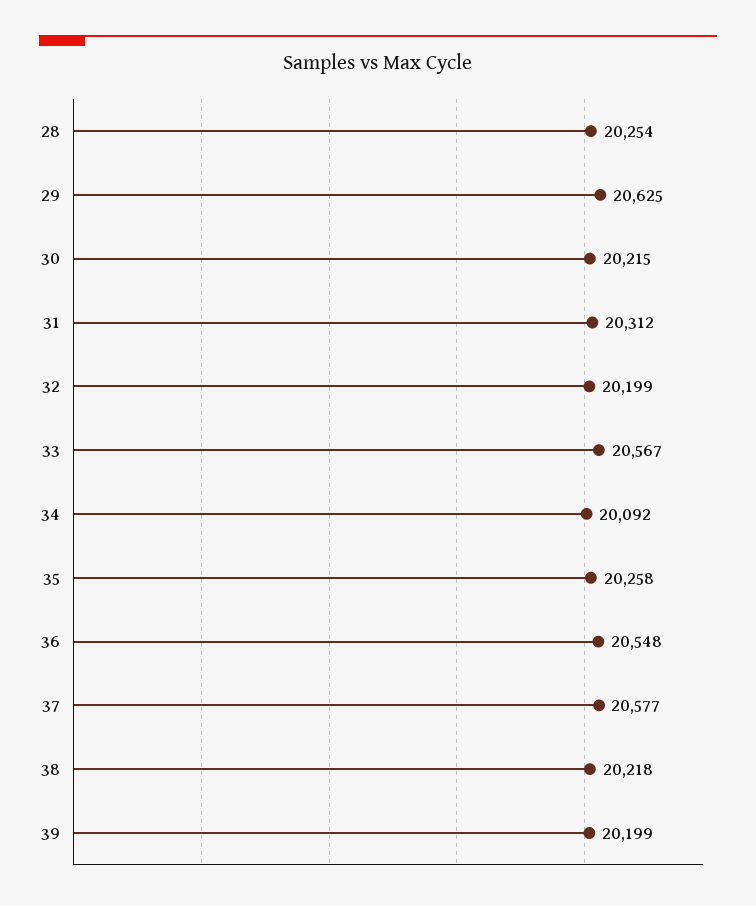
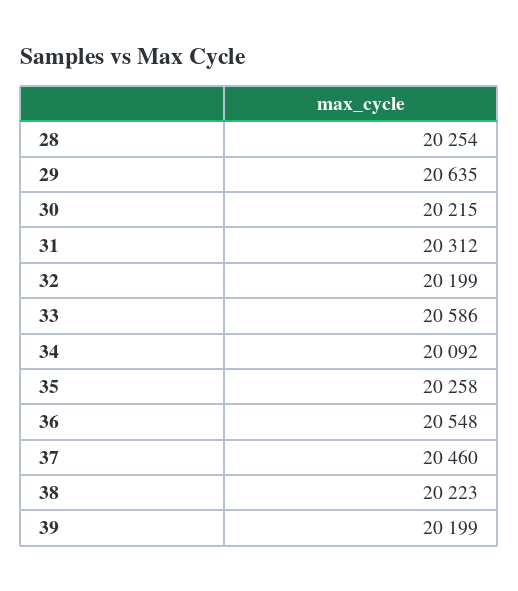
  {
    "28": 20254,
-   "29": 20625,
+   "29": 20635,
    "30": 20215,
    "31": 20312,
    "32": 20199,
-   "33": 20567,
+   "33": 20586,
    "34": 20092,
    "35": 20258,
    "36": 20548,
-   "37": 20577,
+   "37": 20460,
-   "38": 20218,
+   "38": 20223,
    "39": 20199
  }

